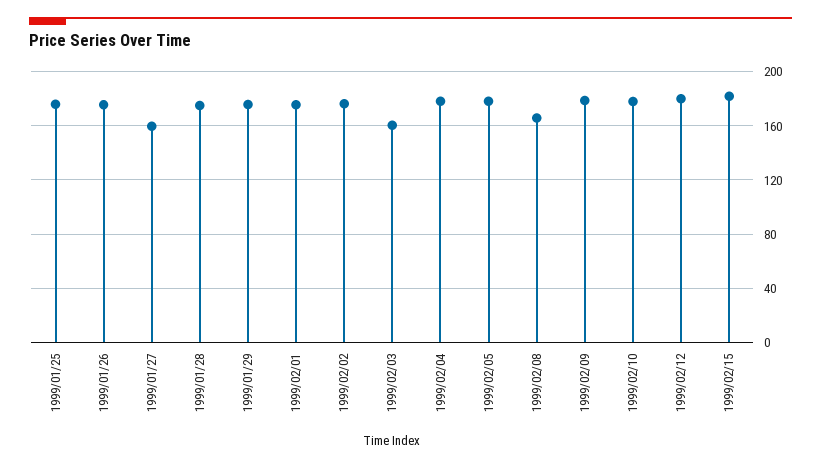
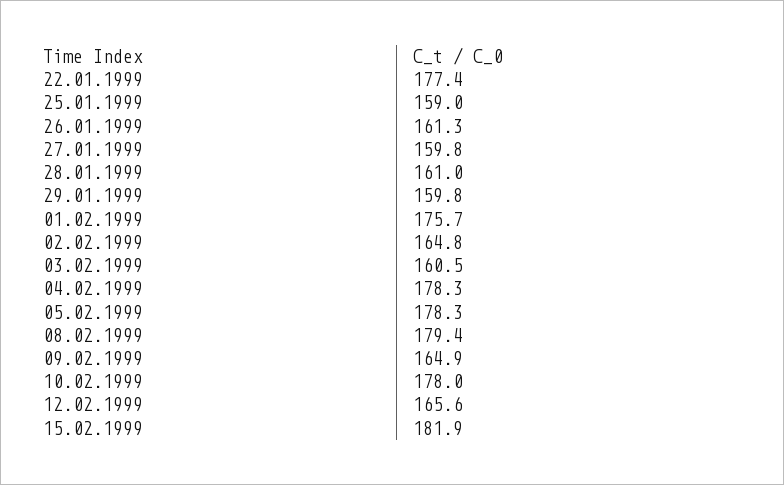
  {
-   "1999/01/25": 175,
+   "1999/01/25": 159,
-   "1999/01/26": 175,
+   "1999/01/26": 161.3,
    "1999/01/27": 159.8,
-   "1999/01/28": 175,
+   "1999/01/28": 161,
-   "1999/01/29": 175,
+   "1999/01/29": 159.8,
    "1999/02/01": 175.7,
-   "1999/02/02": 175,
+   "1999/02/02": 164.8,
    "1999/02/03": 160.5,
    "1999/02/04": 178.3,
    "1999/02/05": 178.3,
-   "1999/02/08": 165,
+   "1999/02/08": 179.4,
-   "1999/02/09": 180,
+   "1999/02/09": 164.9,
    "1999/02/10": 178,
-   "1999/02/12": 180,
+   "1999/02/12": 165.6,
-   "1999/02/15": 181.9
+   "1999/02/15": 181.9,
+   "22.01.1999": 177.4
  }

